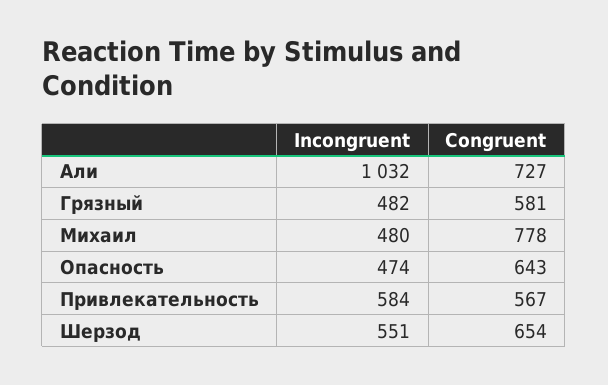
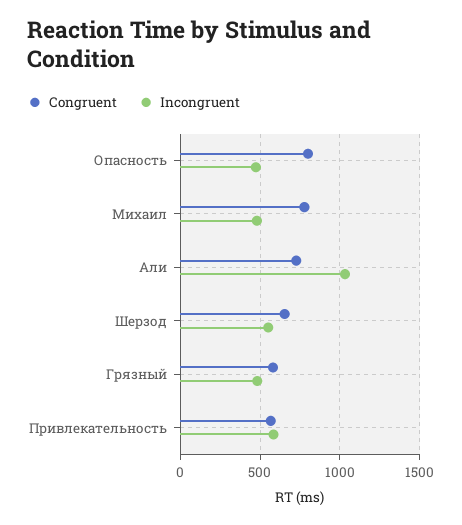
  {
    "Incongruent": {
      "Али": 1032,
      "Грязный": 482,
      "Михаил": 480,
      "Опасность": 474,
      "Привлекательность": 584,
      "Шерзод": 551
    },
    "Congruent": {
      "Али": 727,
      "Грязный": 581,
      "Михаил": 778,
-     "Опасность": 643,
+     "Опасность": 800,
      "Привлекательность": 567,
      "Шерзод": 654
    }
  }

